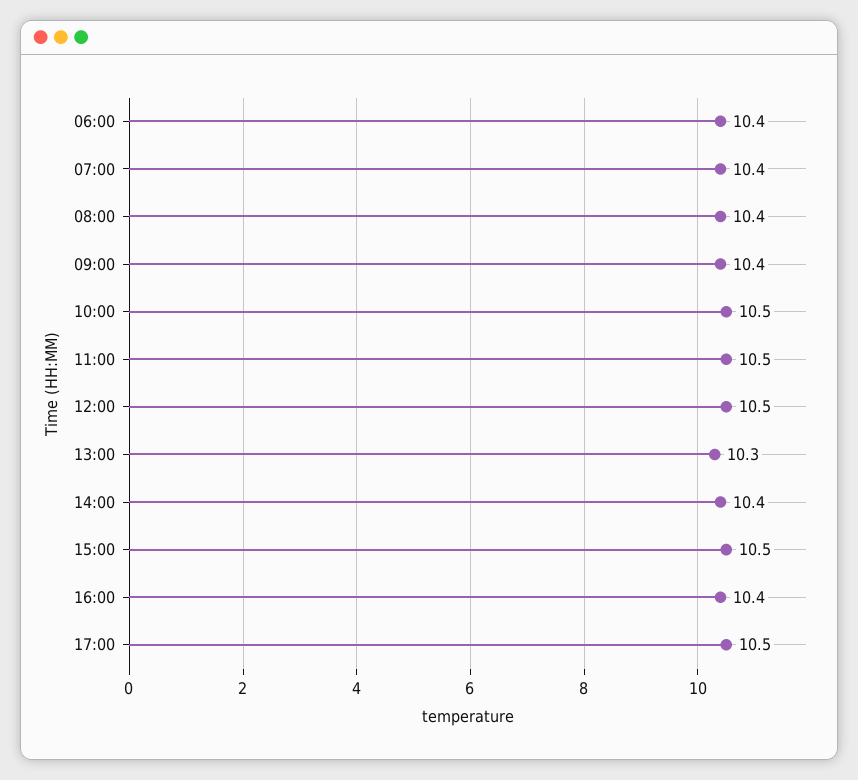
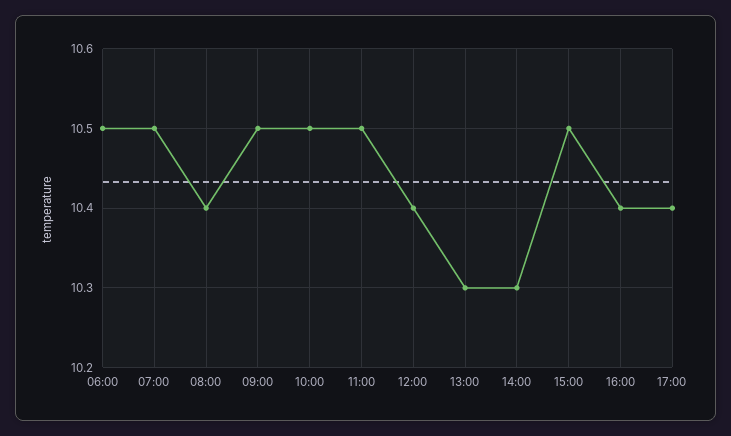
  {
-   "06:00": 10.4,
+   "06:00": 10.5,
-   "07:00": 10.4,
+   "07:00": 10.5,
    "08:00": 10.4,
-   "09:00": 10.4,
+   "09:00": 10.5,
    "10:00": 10.5,
    "11:00": 10.5,
-   "12:00": 10.5,
+   "12:00": 10.4,
    "13:00": 10.3,
-   "14:00": 10.4,
+   "14:00": 10.3,
    "15:00": 10.5,
    "16:00": 10.4,
-   "17:00": 10.5
+   "17:00": 10.4
  }

